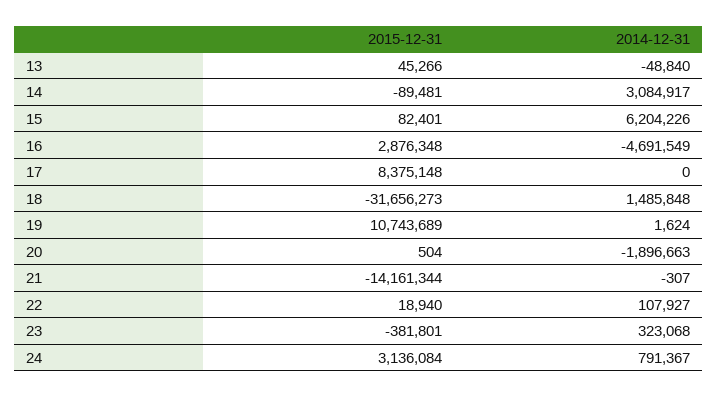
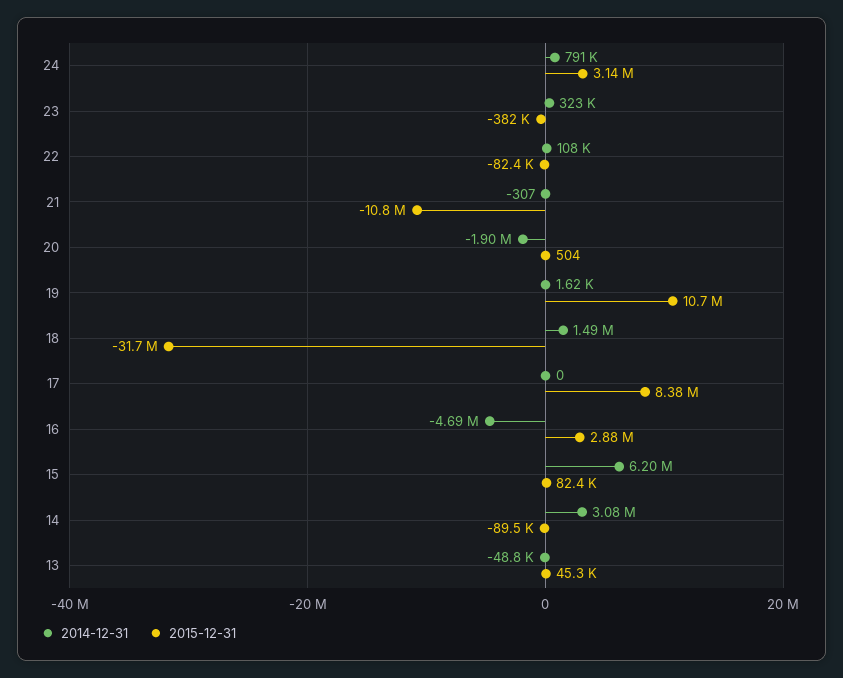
  {
    "2015-12-31": {
      "13": 45266,
      "14": -89481,
      "15": 82401,
      "16": 2876348,
      "17": 8375148,
      "18": -31656273,
      "19": 10743689,
      "20": 504,
-     "21": -14161344,
+     "21": -10800000,
-     "22": 18940,
+     "22": -82400,
      "23": -381801,
      "24": 3136084
    },
    "2014-12-31": {
      "13": -48840,
      "14": 3084917,
      "15": 6204226,
      "16": -4691549,
      "17": 0,
      "18": 1485848,
      "19": 1624,
      "20": -1896663,
      "21": -307,
      "22": 107927,
      "23": 323068,
      "24": 791367
    }
  }

